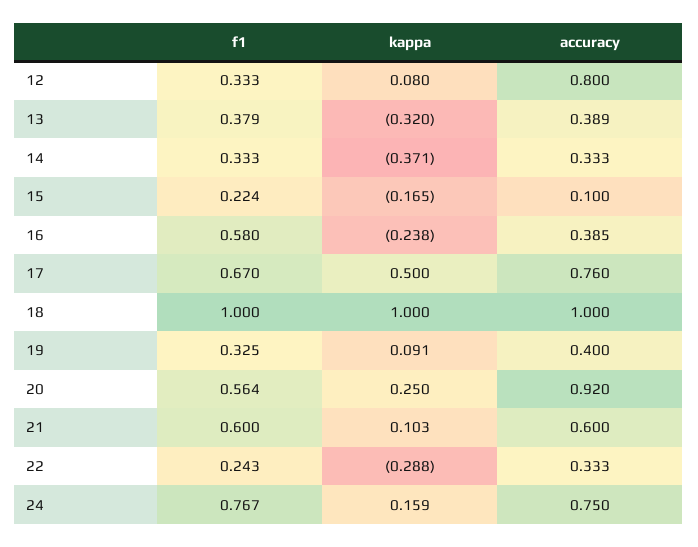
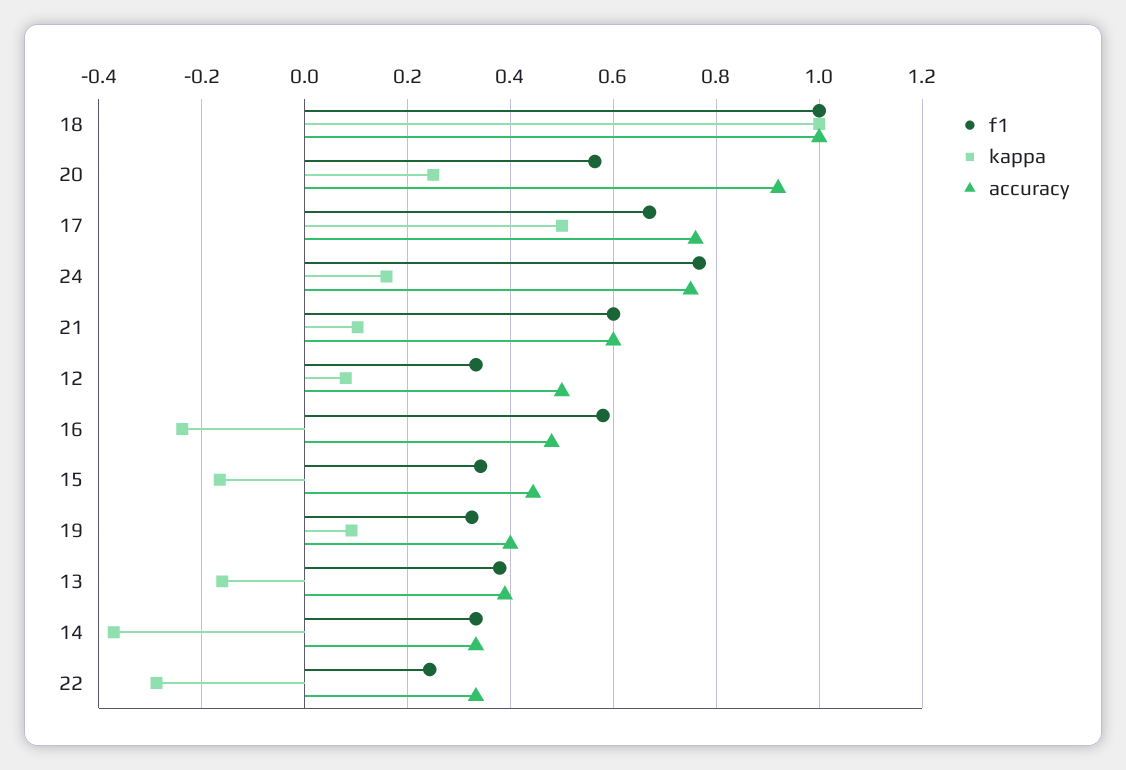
  {
    "f1": {
      "12": 0.333,
      "13": 0.379,
      "14": 0.333,
-     "15": 0.224,
+     "15": 0.34,
      "16": 0.58,
      "17": 0.67,
      "18": 1,
      "19": 0.325,
      "20": 0.564,
      "21": 0.6,
      "22": 0.243,
      "24": 0.767
    },
    "kappa": {
      "12": 0.08,
-     "13": -0.32,
+     "13": -0.16,
      "14": -0.371,
      "15": -0.165,
      "16": -0.238,
      "17": 0.5,
      "18": 1,
      "19": 0.091,
      "20": 0.25,
      "21": 0.103,
      "22": -0.288,
      "24": 0.159
    },
    "accuracy": {
-     "12": 0.8,
+     "12": 0.5,
      "13": 0.389,
      "14": 0.333,
-     "15": 0.1,
+     "15": 0.44,
-     "16": 0.385,
+     "16": 0.48,
      "17": 0.76,
      "18": 1,
      "19": 0.4,
      "20": 0.92,
      "21": 0.6,
      "22": 0.333,
      "24": 0.75
    }
  }

